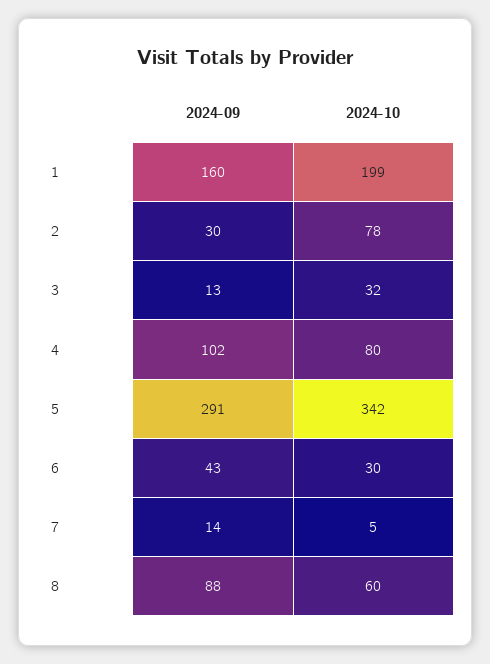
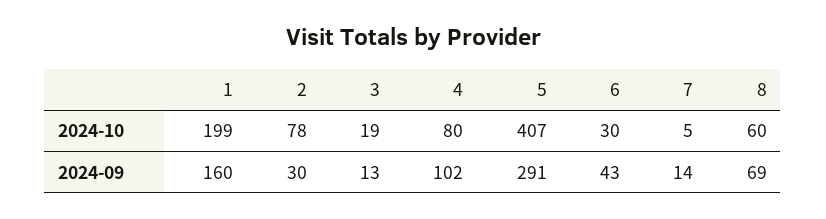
  {
    "2024-09": {
      "1": 160,
      "2": 30,
      "3": 13,
      "4": 102,
      "5": 291,
      "6": 43,
      "7": 14,
-     "8": 88
+     "8": 69
    },
    "2024-10": {
      "1": 199,
      "2": 78,
-     "3": 32,
+     "3": 19,
      "4": 80,
-     "5": 342,
+     "5": 407,
      "6": 30,
      "7": 5,
      "8": 60
    }
  }

